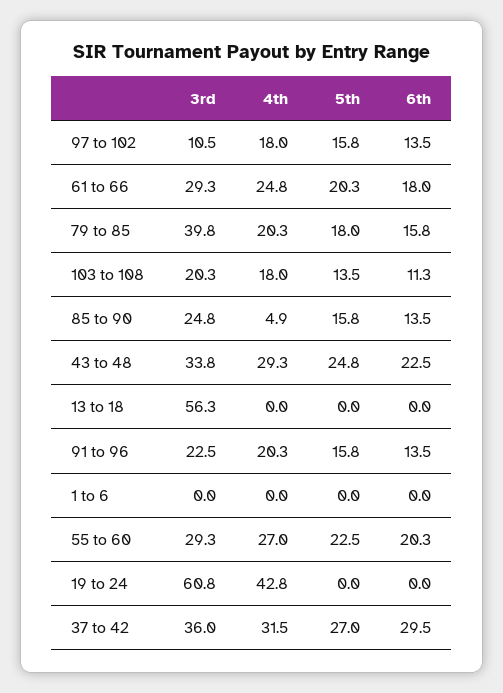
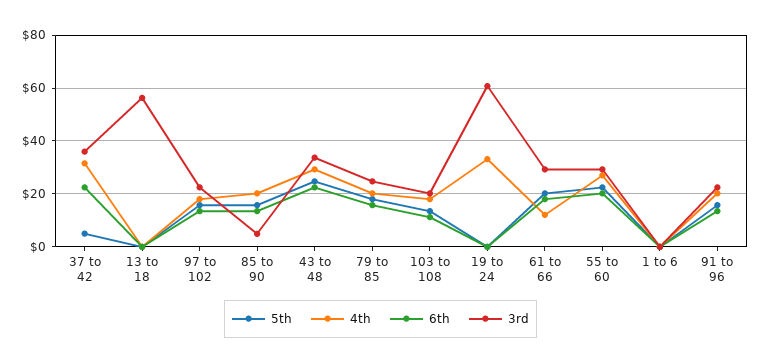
  {
    "3rd": {
-     "97 to 102": 10.5,
+     "97 to 102": 22.5,
      "61 to 66": 29.3,
-     "79 to 85": 39.8,
+     "79 to 85": 25,
      "103 to 108": 20.3,
-     "85 to 90": 24.8,
+     "85 to 90": 5,
      "43 to 48": 33.8,
      "13 to 18": 56.3,
      "91 to 96": 22.5,
      "1 to 6": 0,
      "55 to 60": 29.3,
      "19 to 24": 60.8,
      "37 to 42": 36
    },
    "4th": {
      "97 to 102": 18,
-     "61 to 66": 24.8,
+     "61 to 66": 12.5,
      "79 to 85": 20.3,
      "103 to 108": 18,
-     "85 to 90": 4.9,
+     "85 to 90": 20,
      "43 to 48": 29.3,
      "13 to 18": 0,
      "91 to 96": 20.3,
      "1 to 6": 0,
      "55 to 60": 27,
-     "19 to 24": 42.8,
+     "19 to 24": 32.5,
      "37 to 42": 31.5
    },
    "5th": {
      "97 to 102": 15.8,
      "61 to 66": 20.3,
      "79 to 85": 18,
      "103 to 108": 13.5,
      "85 to 90": 15.8,
      "43 to 48": 24.8,
      "13 to 18": 0,
      "91 to 96": 15.8,
      "1 to 6": 0,
      "55 to 60": 22.5,
      "19 to 24": 0,
-     "37 to 42": 27
+     "37 to 42": 5
    },
    "6th": {
      "97 to 102": 13.5,
      "61 to 66": 18,
      "79 to 85": 15.8,
      "103 to 108": 11.3,
      "85 to 90": 13.5,
      "43 to 48": 22.5,
      "13 to 18": 0,
      "91 to 96": 13.5,
      "1 to 6": 0,
      "55 to 60": 20.3,
      "19 to 24": 0,
-     "37 to 42": 29.5
+     "37 to 42": 22.5
    }
  }

